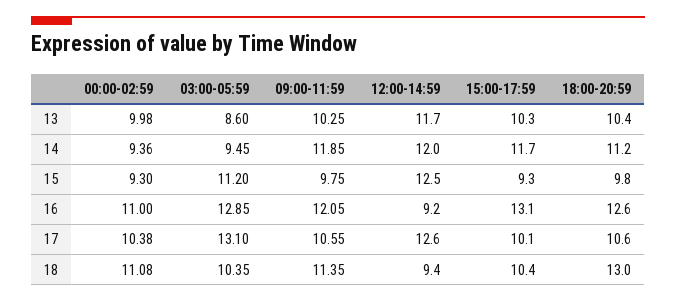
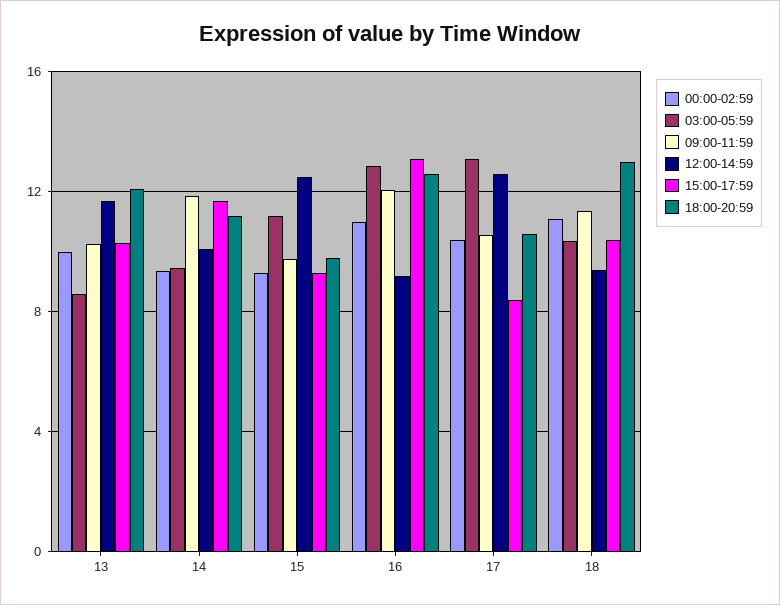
  {
    "00:00-02:59": {
      "13": 9.98,
      "14": 9.36,
      "15": 9.3,
      "16": 11,
      "17": 10.38,
      "18": 11.08
    },
    "03:00-05:59": {
      "13": 8.6,
      "14": 9.45,
      "15": 11.2,
      "16": 12.85,
      "17": 13.1,
      "18": 10.35
    },
    "09:00-11:59": {
      "13": 10.25,
      "14": 11.85,
      "15": 9.75,
      "16": 12.05,
      "17": 10.55,
      "18": 11.35
    },
    "12:00-14:59": {
      "13": 11.7,
-     "14": 12,
+     "14": 10,
      "15": 12.5,
      "16": 9.2,
      "17": 12.6,
      "18": 9.4
    },
    "15:00-17:59": {
      "13": 10.3,
      "14": 11.7,
      "15": 9.3,
      "16": 13.1,
-     "17": 10.1,
+     "17": 8.5,
      "18": 10.4
    },
    "18:00-20:59": {
-     "13": 10.4,
+     "13": 12,
      "14": 11.2,
      "15": 9.8,
      "16": 12.6,
      "17": 10.6,
      "18": 13
    }
  }

